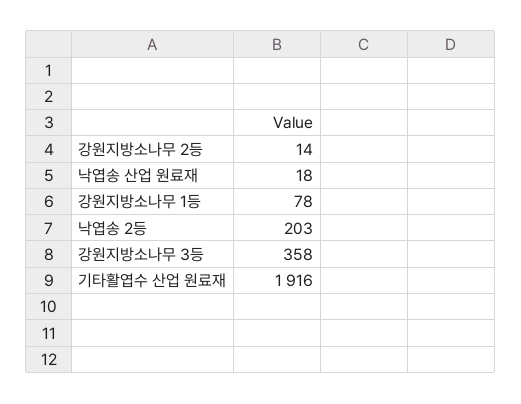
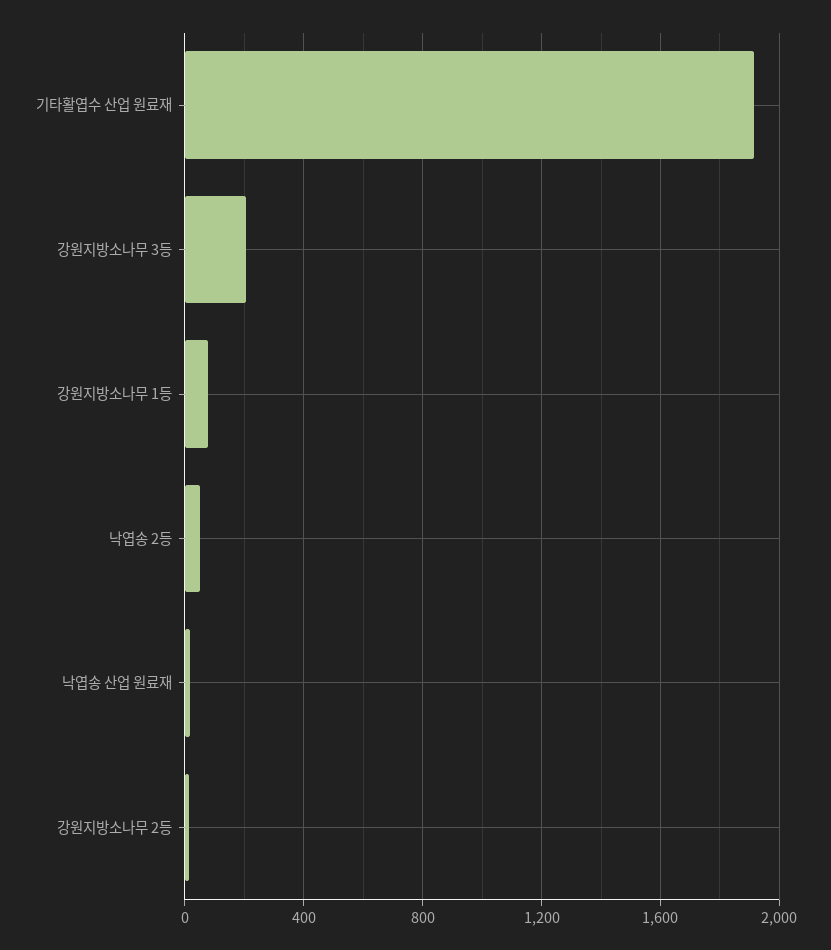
  {
    "강원지방소나무 2등": 14,
    "낙엽송 산업 원료재": 18,
    "강원지방소나무 1등": 78,
-   "낙엽송 2등": 203,
+   "낙엽송 2등": 50,
-   "강원지방소나무 3등": 358,
+   "강원지방소나무 3등": 200,
    "기타활엽수 산업 원료재": 1916
  }

